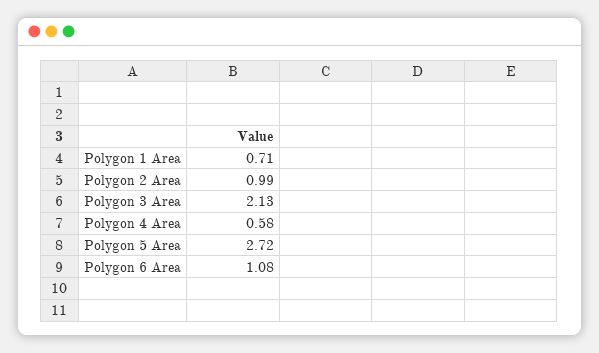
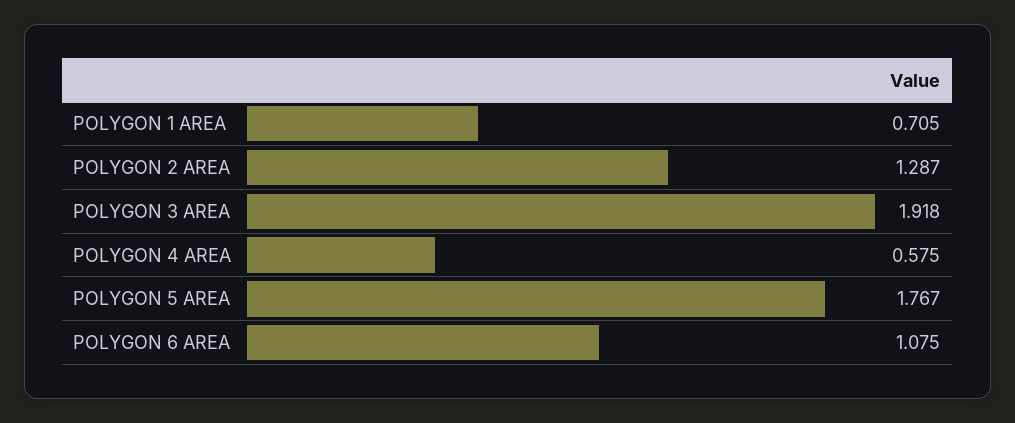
  {
    "Polygon 1 Area": 0.705,
-   "Polygon 2 Area": 0.99,
+   "Polygon 2 Area": 1.287,
-   "Polygon 3 Area": 2.13,
+   "Polygon 3 Area": 1.918,
    "Polygon 4 Area": 0.575,
-   "Polygon 5 Area": 2.72,
+   "Polygon 5 Area": 1.767,
    "Polygon 6 Area": 1.075
  }

